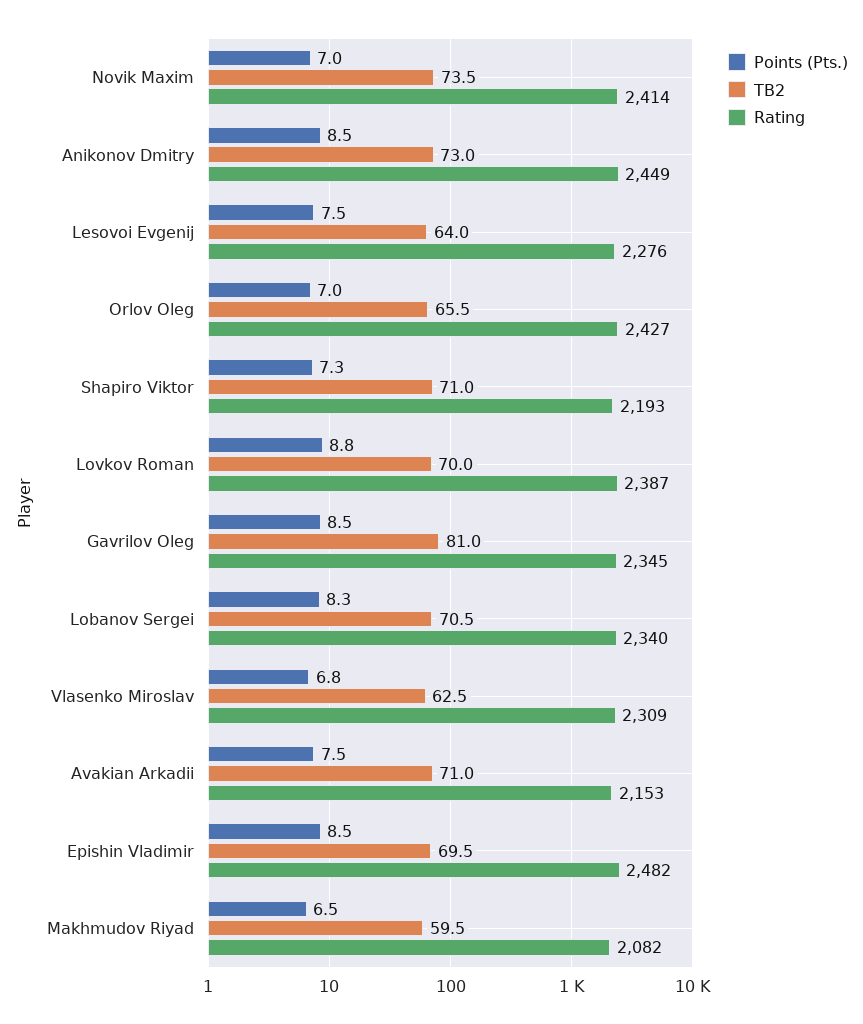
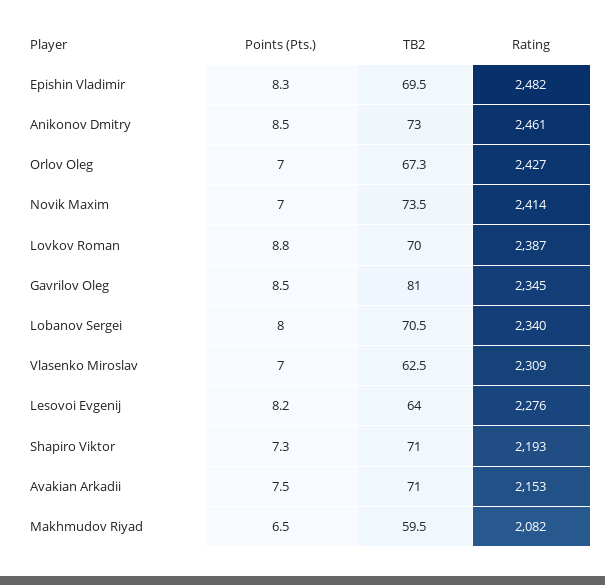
  {
    "Points (Pts.)": {
      "Novik Maxim": 7,
      "Anikonov Dmitry": 8.5,
-     "Lesovoi Evgenij": 7.5,
+     "Lesovoi Evgenij": 8.2,
      "Orlov Oleg": 7,
      "Shapiro Viktor": 7.3,
      "Lovkov Roman": 8.8,
      "Gavrilov Oleg": 8.5,
-     "Lobanov Sergei": 8.3,
+     "Lobanov Sergei": 8,
-     "Vlasenko Miroslav": 6.8,
+     "Vlasenko Miroslav": 7,
      "Avakian Arkadii": 7.5,
-     "Epishin Vladimir": 8.5,
+     "Epishin Vladimir": 8.3,
      "Makhmudov Riyad": 6.5
    },
    "TB2": {
      "Novik Maxim": 73.5,
      "Anikonov Dmitry": 73,
      "Lesovoi Evgenij": 64,
-     "Orlov Oleg": 65.5,
+     "Orlov Oleg": 67.3,
      "Shapiro Viktor": 71,
      "Lovkov Roman": 70,
      "Gavrilov Oleg": 81,
      "Lobanov Sergei": 70.5,
      "Vlasenko Miroslav": 62.5,
      "Avakian Arkadii": 71,
      "Epishin Vladimir": 69.5,
      "Makhmudov Riyad": 59.5
    },
    "Rating": {
      "Novik Maxim": 2414,
-     "Anikonov Dmitry": 2449,
+     "Anikonov Dmitry": 2461,
      "Lesovoi Evgenij": 2276,
      "Orlov Oleg": 2427,
      "Shapiro Viktor": 2193,
      "Lovkov Roman": 2387,
      "Gavrilov Oleg": 2345,
      "Lobanov Sergei": 2340,
      "Vlasenko Miroslav": 2309,
      "Avakian Arkadii": 2153,
      "Epishin Vladimir": 2482,
      "Makhmudov Riyad": 2082
    }
  }

